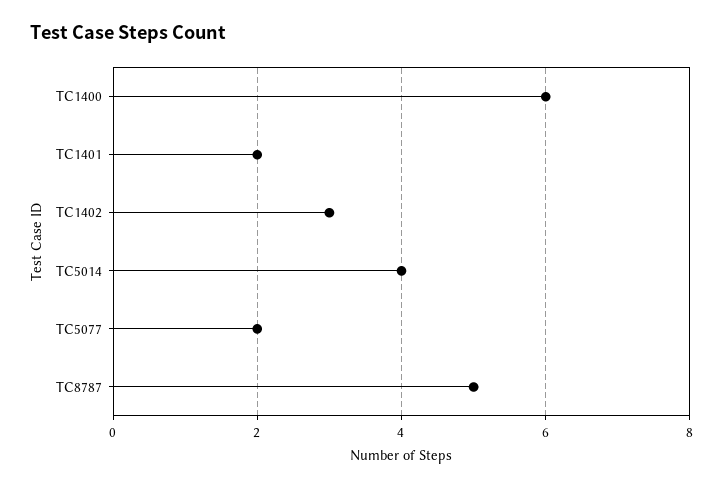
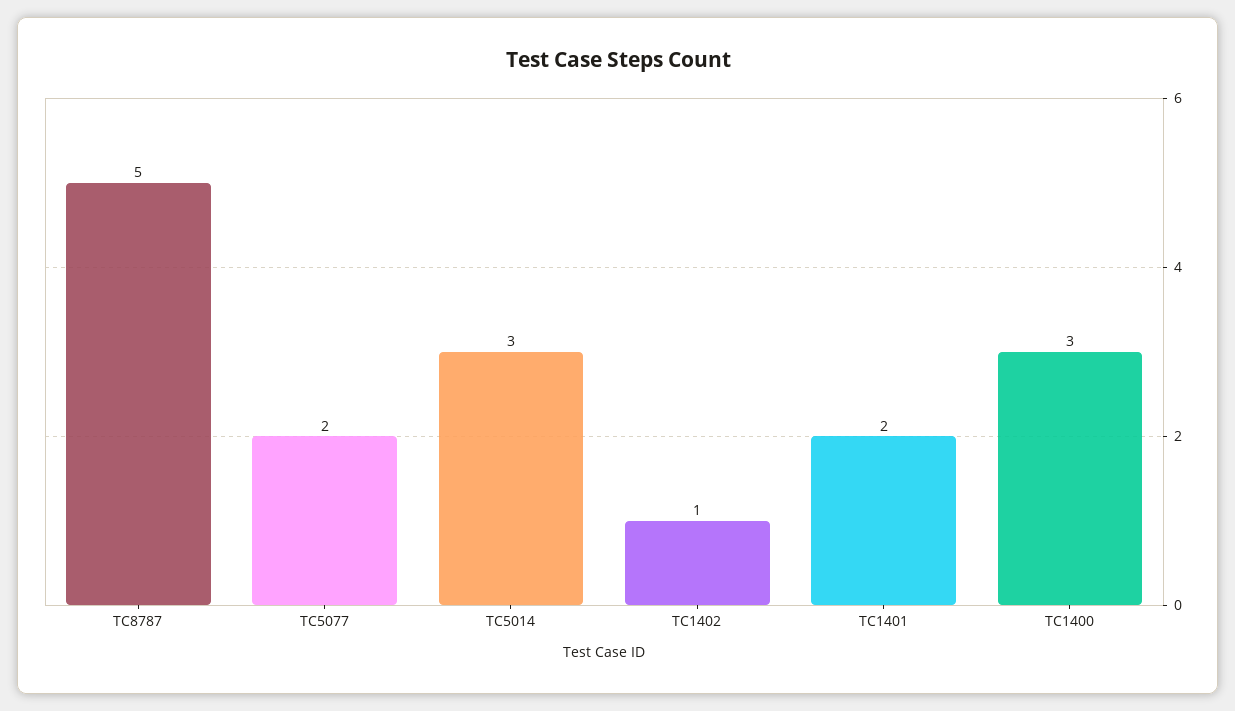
  {
-   "TC1400": 6,
+   "TC1400": 3,
    "TC1401": 2,
-   "TC1402": 3,
+   "TC1402": 1,
-   "TC5014": 4,
+   "TC5014": 3,
    "TC5077": 2,
    "TC8787": 5
  }

